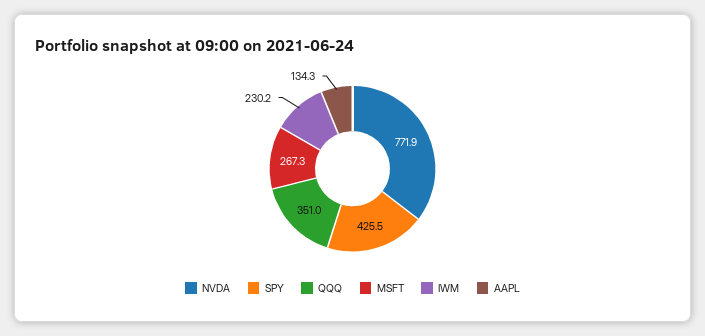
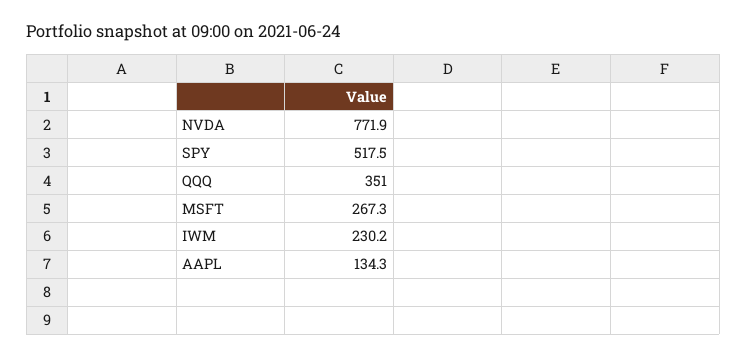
  {
    "NVDA": 771.9,
-   "SPY": 425.5,
+   "SPY": 517.5,
    "QQQ": 351,
    "MSFT": 267.3,
    "IWM": 230.2,
    "AAPL": 134.3
  }

